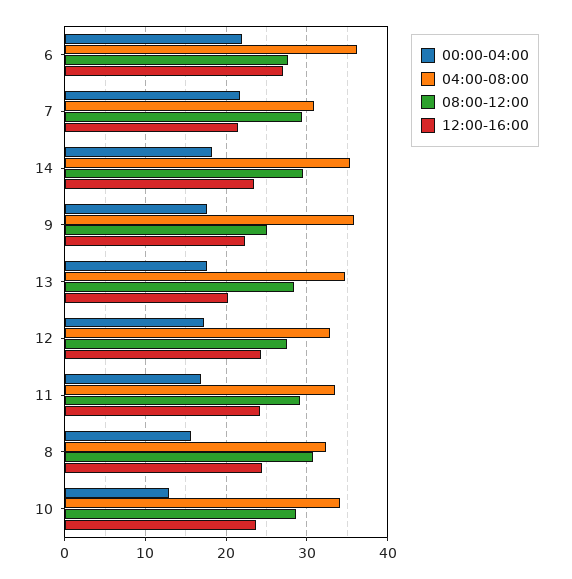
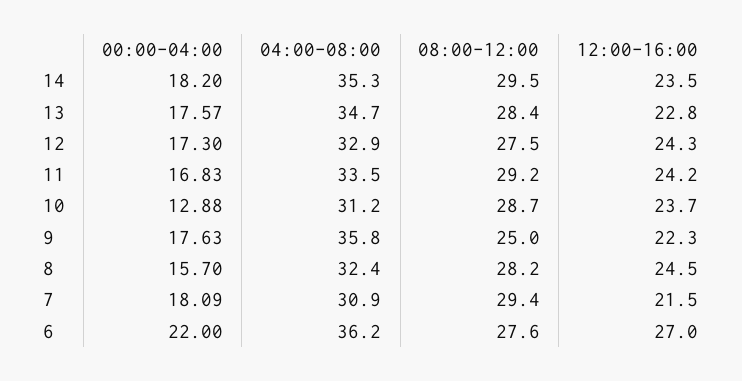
  {
    "00:00-04:00": {
      "6": 22,
-     "7": 22,
+     "7": 18.09,
      "14": 18.2,
      "9": 17.63,
      "13": 17.57,
      "12": 17.3,
      "11": 16.83,
      "8": 15.7,
      "10": 12.88
    },
    "04:00-08:00": {
      "6": 36.2,
      "7": 30.9,
      "14": 35.3,
      "9": 35.8,
      "13": 34.7,
      "12": 32.9,
      "11": 33.5,
      "8": 32.4,
-     "10": 34
+     "10": 31.2
    },
    "08:00-12:00": {
      "6": 27.6,
      "7": 29.4,
      "14": 29.5,
      "9": 25,
      "13": 28.4,
      "12": 27.5,
      "11": 29.2,
-     "8": 31,
+     "8": 28.2,
      "10": 28.7
    },
    "12:00-16:00": {
      "6": 27,
      "7": 21.5,
      "14": 23.5,
      "9": 22.3,
-     "13": 20,
+     "13": 22.8,
      "12": 24.3,
      "11": 24.2,
      "8": 24.5,
      "10": 23.7
    }
  }

